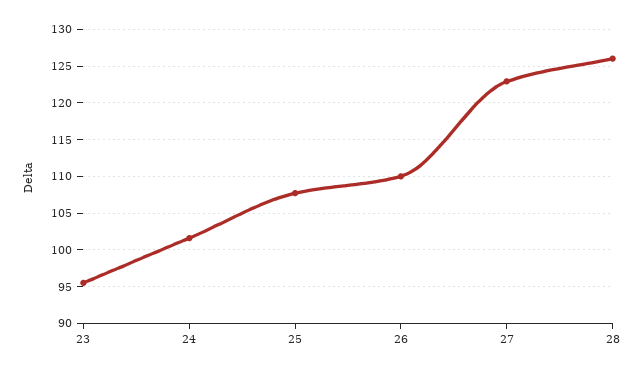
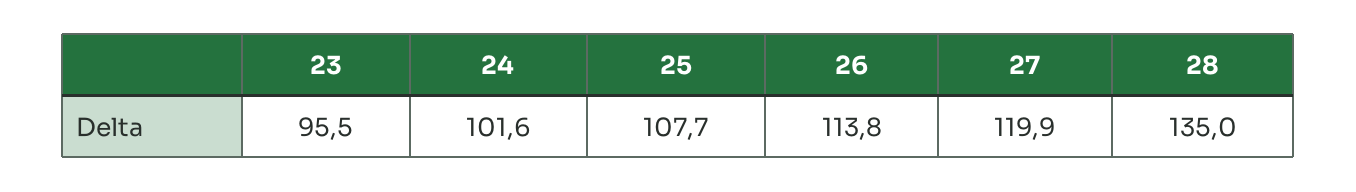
  {
    "23": 95.5,
    "24": 101.6,
    "25": 107.7,
-   "26": 110,
+   "26": 113.8,
-   "27": 123,
+   "27": 119.9,
-   "28": 126
+   "28": 135
  }

